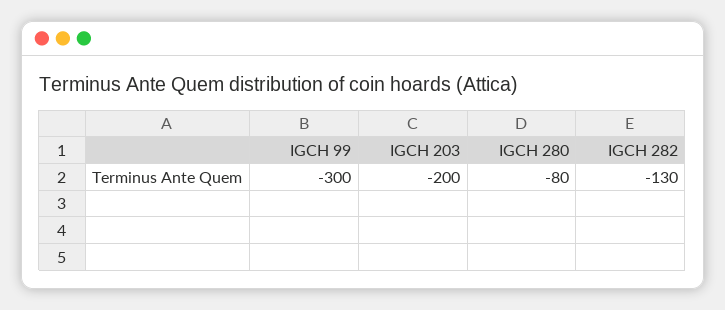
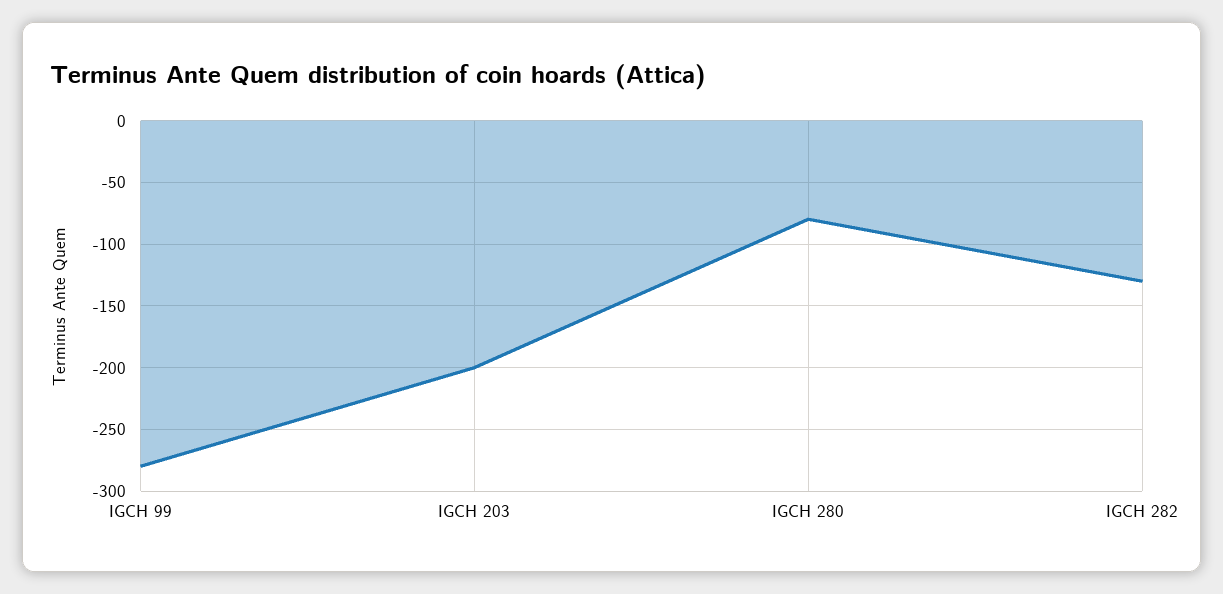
  {
-   "IGCH 99": -300,
+   "IGCH 99": -280,
    "IGCH 203": -200,
    "IGCH 280": -80,
    "IGCH 282": -130
  }

